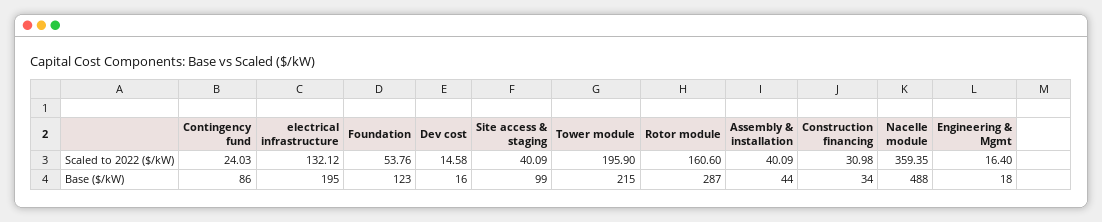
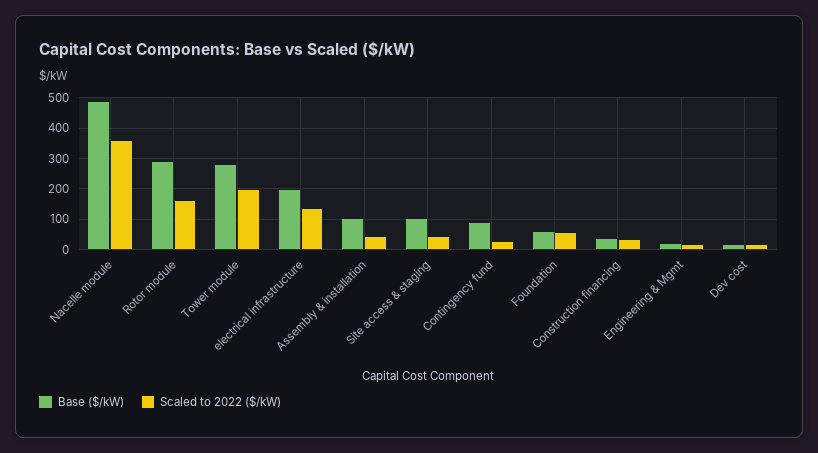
  {
    "Scaled to 2022 ($/kW)": {
      "Contingency fund": 24.03,
      "electrical infrastructure": 132.12,
      "Foundation": 53.76,
      "Dev cost": 14.58,
      "Site access & staging": 40.09,
      "Tower module": 195.9,
      "Rotor module": 160.6,
      "Assembly & installation": 40.09,
      "Construction financing": 30.98,
      "Nacelle module": 359.35,
      "Engineering & Mgmt": 16.4
    },
    "Base ($/kW)": {
      "Contingency fund": 86,
      "electrical infrastructure": 195,
-     "Foundation": 123,
+     "Foundation": 60,
      "Dev cost": 16,
      "Site access & staging": 99,
-     "Tower module": 215,
+     "Tower module": 280,
      "Rotor module": 287,
-     "Assembly & installation": 44,
+     "Assembly & installation": 100,
      "Construction financing": 34,
      "Nacelle module": 488,
      "Engineering & Mgmt": 18
    }
  }

